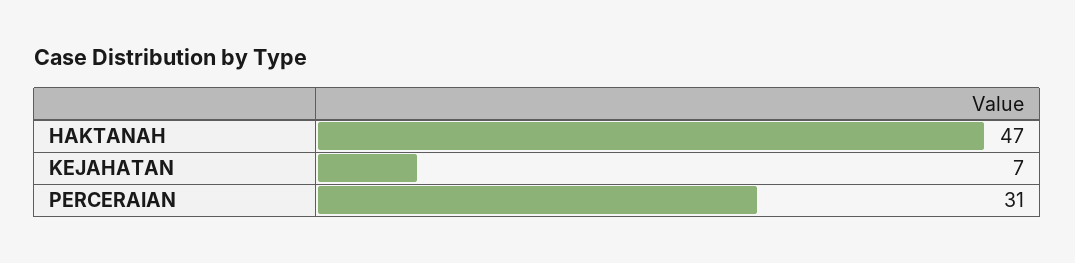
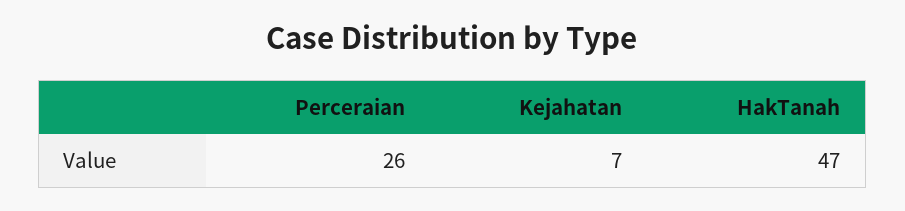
  {
    "HAKTANAH": 47,
    "KEJAHATAN": 7,
-   "PERCERAIAN": 31
+   "PERCERAIAN": 26
  }

